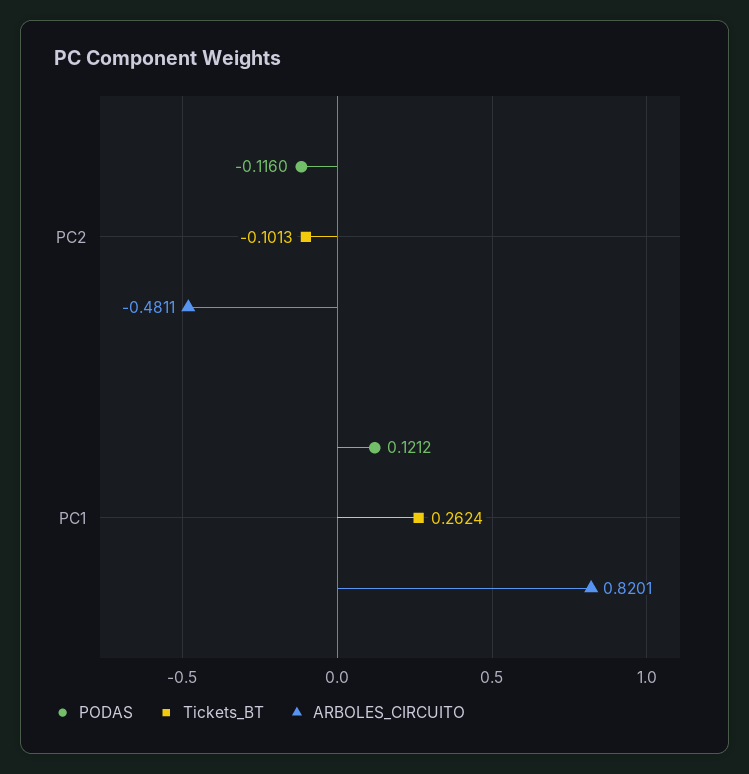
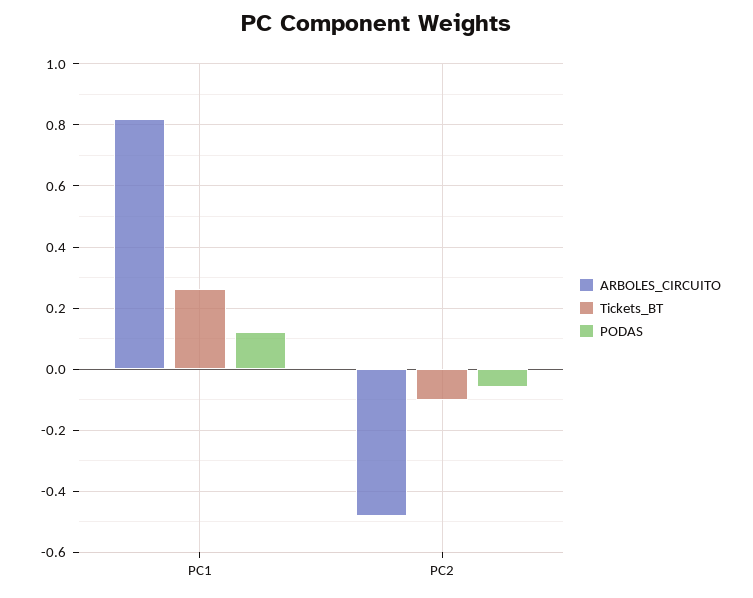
  {
    "PODAS": {
-     "PC2": -0.116,
+     "PC2": -0.06,
      "PC1": 0.1212
    },
    "Tickets_BT": {
      "PC2": -0.1013,
      "PC1": 0.2624
    },
    "ARBOLES_CIRCUITO": {
      "PC2": -0.4811,
      "PC1": 0.8201
    }
  }

